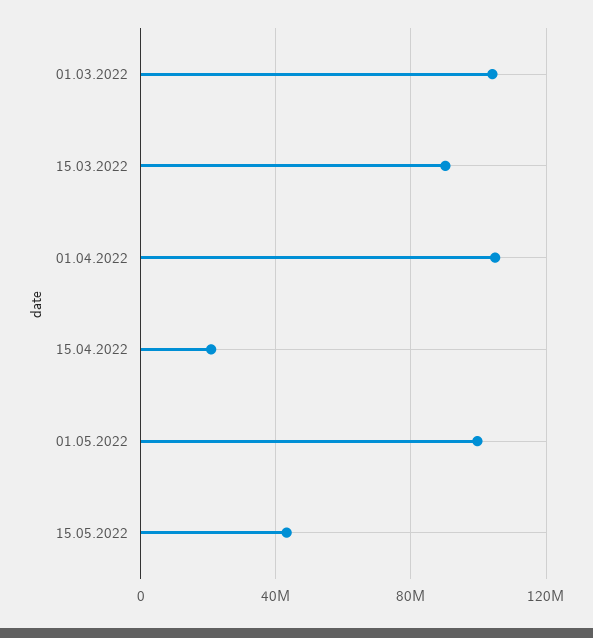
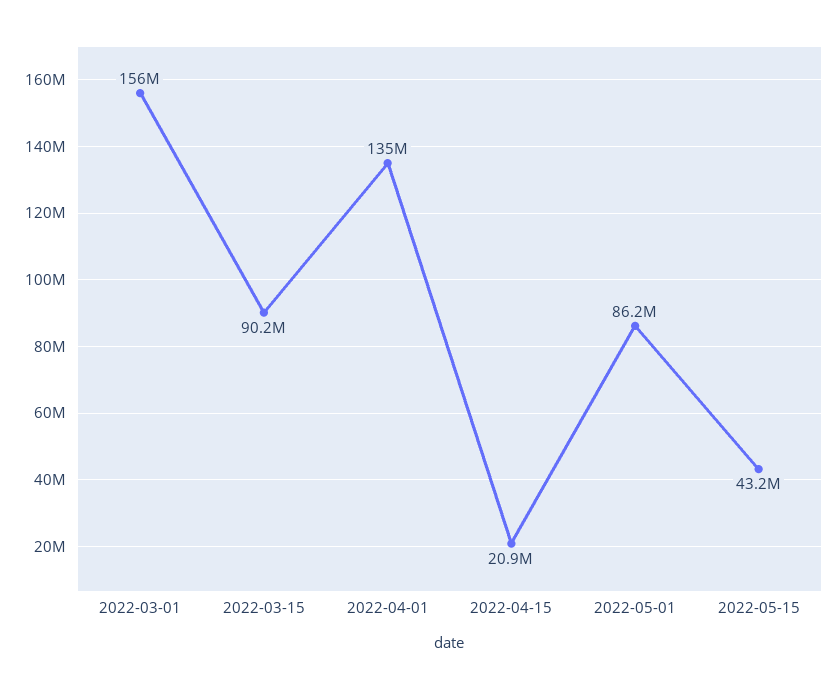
  {
-   "01.03.2022": 105000000,
+   "01.03.2022": 156000000,
    "15.03.2022": 90200000,
-   "01.04.2022": 105000000,
+   "01.04.2022": 135000000,
    "15.04.2022": 20900000,
-   "01.05.2022": 100000000,
+   "01.05.2022": 86200000,
    "15.05.2022": 43200000
  }

